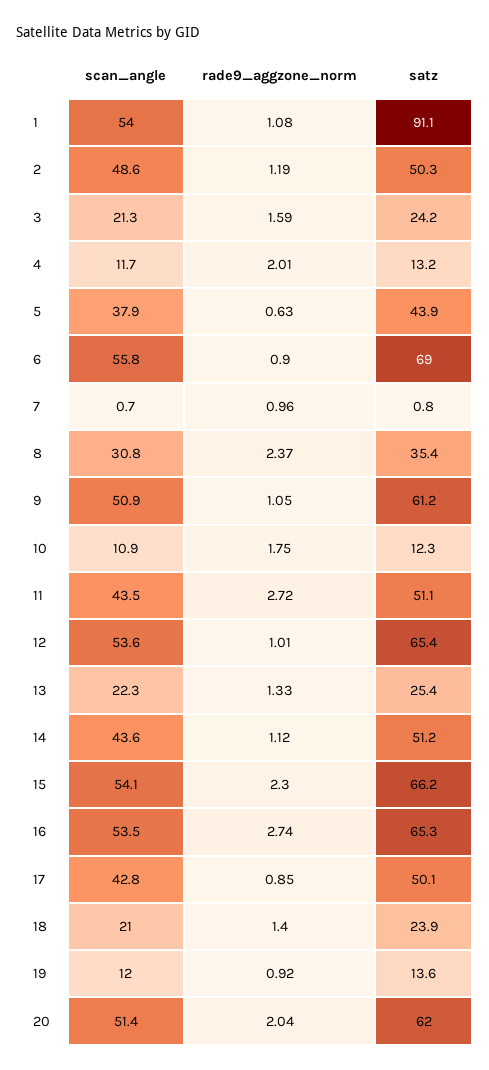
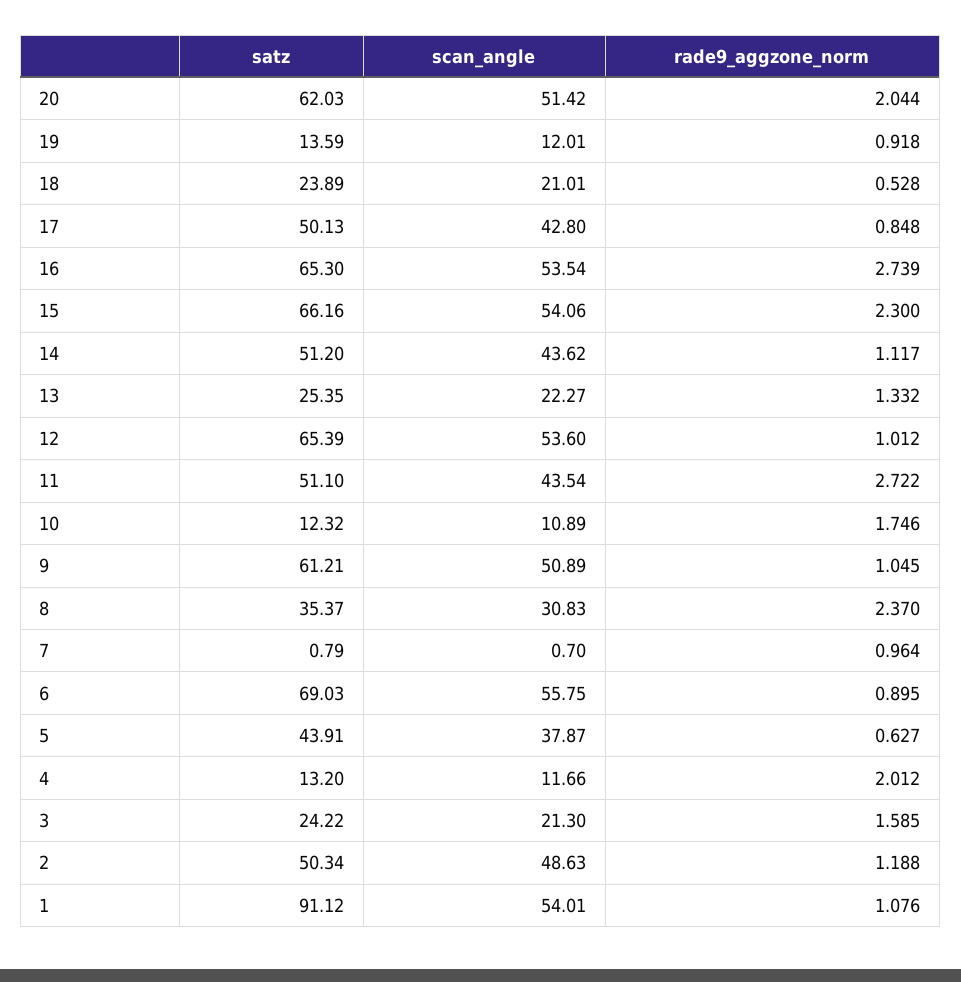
  {
    "scan_angle": {
      "1": 54.01,
      "2": 48.63,
      "3": 21.3,
      "4": 11.66,
      "5": 37.87,
      "6": 55.75,
      "7": 0.7,
      "8": 30.83,
      "9": 50.89,
      "10": 10.89,
      "11": 43.54,
      "12": 53.6,
      "13": 22.27,
      "14": 43.62,
      "15": 54.06,
      "16": 53.54,
      "17": 42.8,
      "18": 21.01,
      "19": 12.01,
      "20": 51.42
    },
    "rade9_aggzone_norm": {
      "1": 1.076,
      "2": 1.188,
      "3": 1.585,
      "4": 2.012,
      "5": 0.627,
      "6": 0.895,
      "7": 0.964,
      "8": 2.37,
      "9": 1.045,
      "10": 1.746,
      "11": 2.722,
      "12": 1.012,
      "13": 1.332,
      "14": 1.117,
      "15": 2.3,
      "16": 2.739,
      "17": 0.848,
-     "18": 1.4,
+     "18": 0.528,
      "19": 0.918,
      "20": 2.044
    },
    "satz": {
      "1": 91.12,
      "2": 50.34,
      "3": 24.22,
      "4": 13.2,
      "5": 43.91,
      "6": 69.03,
      "7": 0.79,
      "8": 35.37,
      "9": 61.21,
      "10": 12.32,
      "11": 51.1,
      "12": 65.39,
      "13": 25.35,
      "14": 51.2,
      "15": 66.16,
      "16": 65.3,
      "17": 50.13,
      "18": 23.89,
      "19": 13.59,
      "20": 62.03
    }
  }

